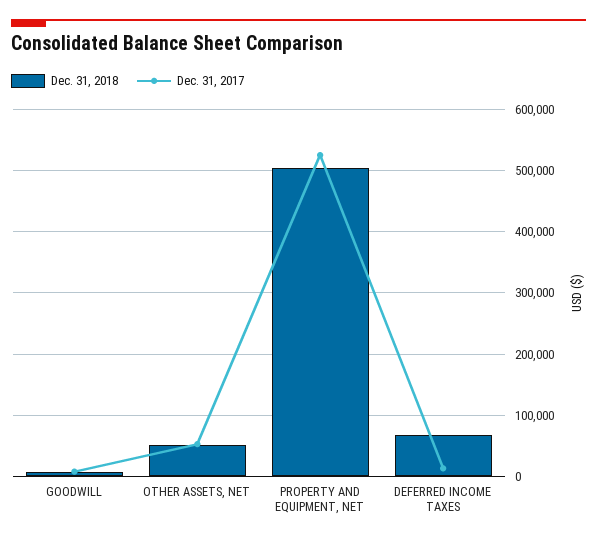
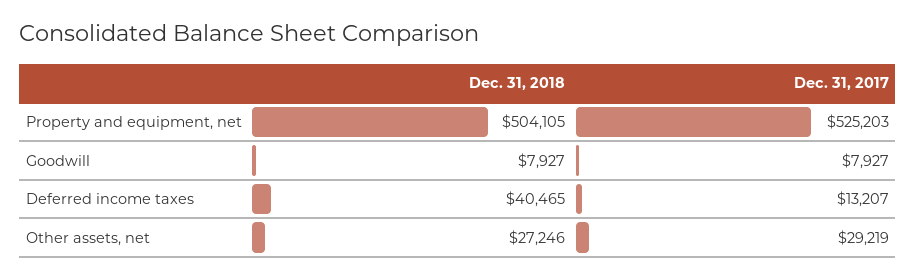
  {
    "Dec. 31, 2018": {
      "GOODWILL": 7927,
-     "OTHER ASSETS, NET": 50000,
+     "OTHER ASSETS, NET": 27246,
      "PROPERTY AND EQUIPMENT, NET": 504105,
-     "DEFERRED INCOME TAXES": 70000
+     "DEFERRED INCOME TAXES": 40465
    },
    "Dec. 31, 2017": {
      "GOODWILL": 7927,
-     "OTHER ASSETS, NET": 50000,
+     "OTHER ASSETS, NET": 29219,
      "PROPERTY AND EQUIPMENT, NET": 525203,
      "DEFERRED INCOME TAXES": 13207
    }
  }

